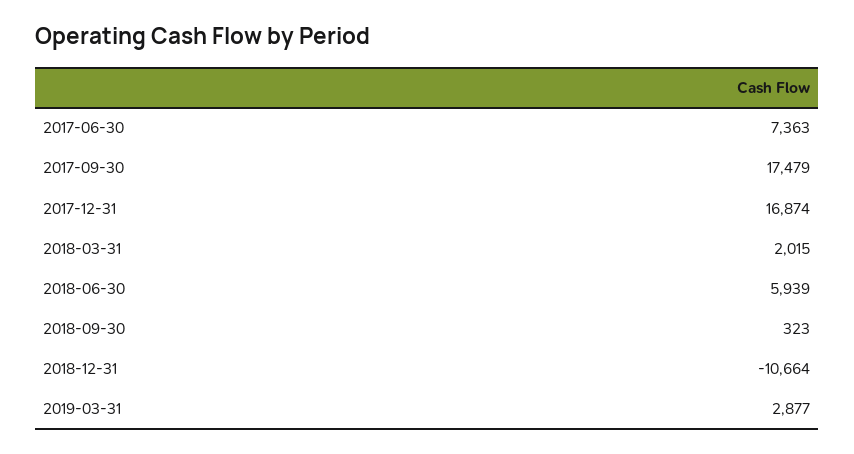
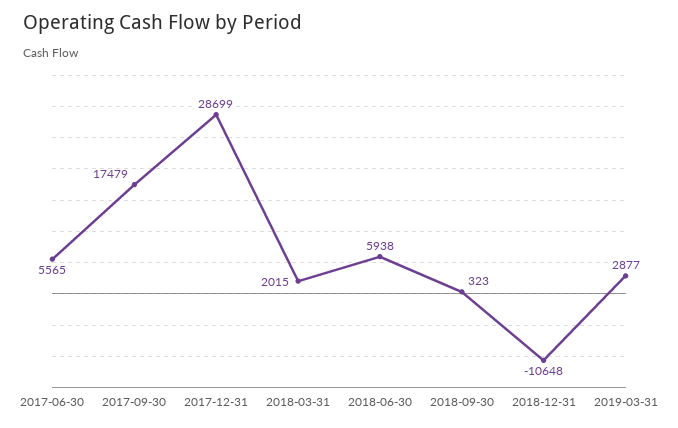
  {
-   "2017-06-30": 7363,
+   "2017-06-30": 5565,
    "2017-09-30": 17479,
-   "2017-12-31": 16874,
+   "2017-12-31": 28699,
    "2018-03-31": 2015,
-   "2018-06-30": 5939,
+   "2018-06-30": 5938,
    "2018-09-30": 323,
-   "2018-12-31": -10664,
+   "2018-12-31": -10648,
    "2019-03-31": 2877
  }

